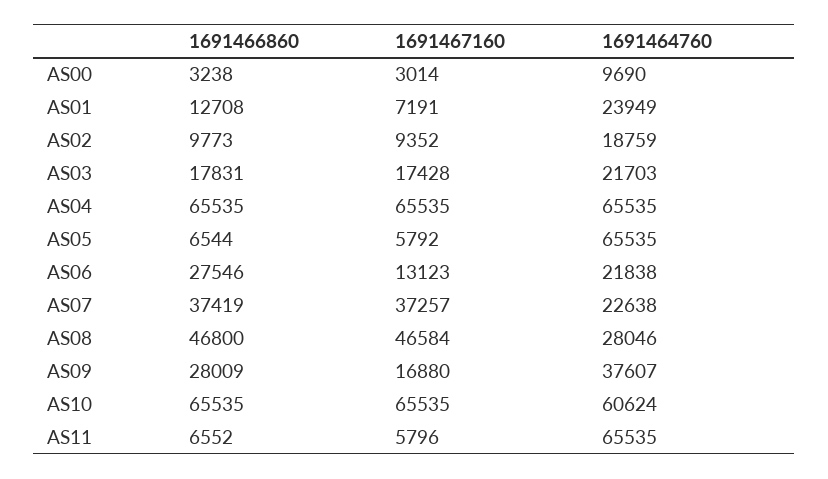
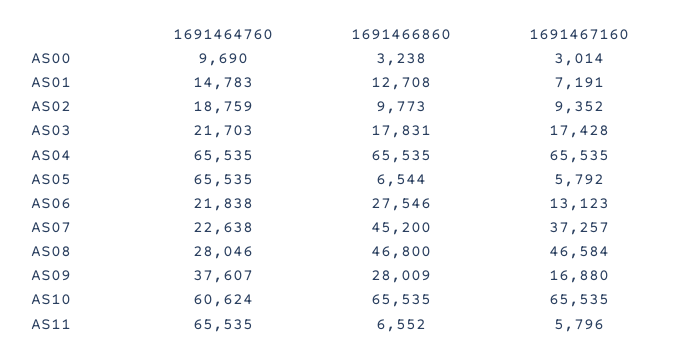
  {
    "1691466860": {
      "AS00": 3238,
      "AS01": 12708,
      "AS02": 9773,
      "AS03": 17831,
      "AS04": 65535,
      "AS05": 6544,
      "AS06": 27546,
-     "AS07": 37419,
+     "AS07": 45200,
      "AS08": 46800,
      "AS09": 28009,
      "AS10": 65535,
      "AS11": 6552
    },
    "1691467160": {
      "AS00": 3014,
      "AS01": 7191,
      "AS02": 9352,
      "AS03": 17428,
      "AS04": 65535,
      "AS05": 5792,
      "AS06": 13123,
      "AS07": 37257,
      "AS08": 46584,
      "AS09": 16880,
      "AS10": 65535,
      "AS11": 5796
    },
    "1691464760": {
      "AS00": 9690,
-     "AS01": 23949,
+     "AS01": 14783,
      "AS02": 18759,
      "AS03": 21703,
      "AS04": 65535,
      "AS05": 65535,
      "AS06": 21838,
      "AS07": 22638,
      "AS08": 28046,
      "AS09": 37607,
      "AS10": 60624,
      "AS11": 65535
    }
  }

